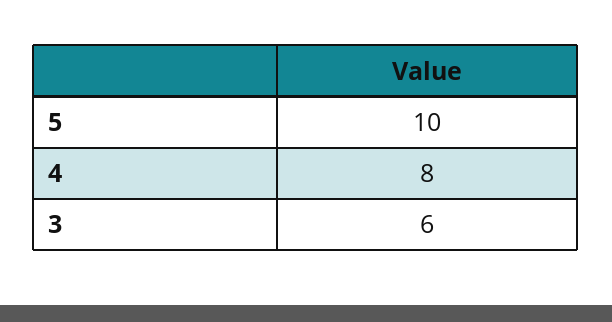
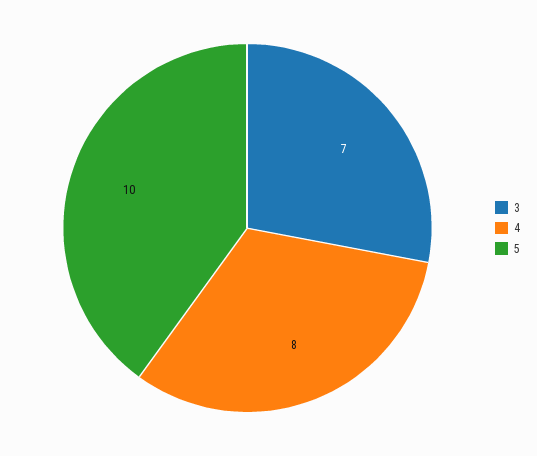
  {
    "5": 10,
    "4": 8,
-   "3": 6
+   "3": 7
  }

